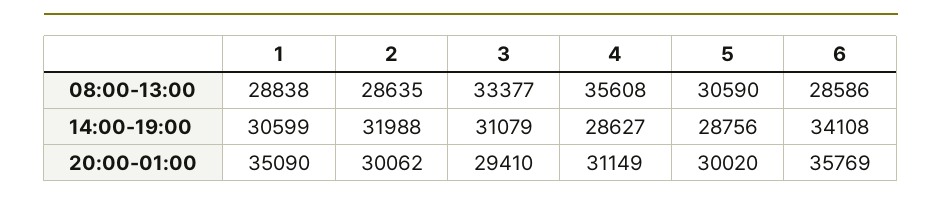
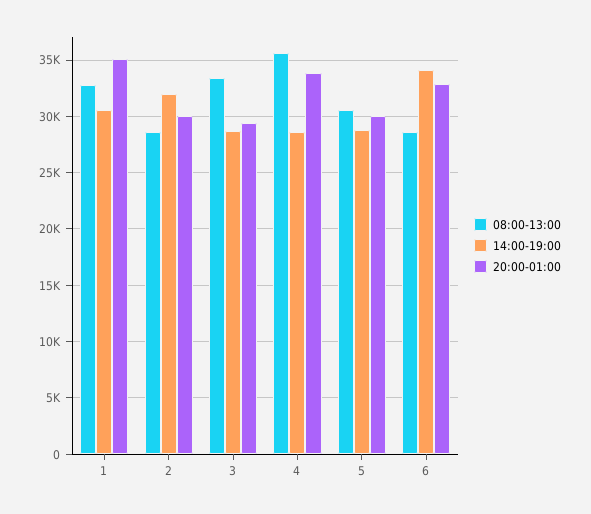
  {
    "08:00-13:00": {
-     "1": 28838,
+     "1": 33000,
      "2": 28635,
      "3": 33377,
      "4": 35608,
      "5": 30590,
      "6": 28586
    },
    "14:00-19:00": {
      "1": 30599,
      "2": 31988,
-     "3": 31079,
+     "3": 29000,
      "4": 28627,
      "5": 28756,
      "6": 34108
    },
    "20:00-01:00": {
      "1": 35090,
      "2": 30062,
      "3": 29410,
-     "4": 31149,
+     "4": 34000,
      "5": 30020,
-     "6": 35769
+     "6": 33000
    }
  }

